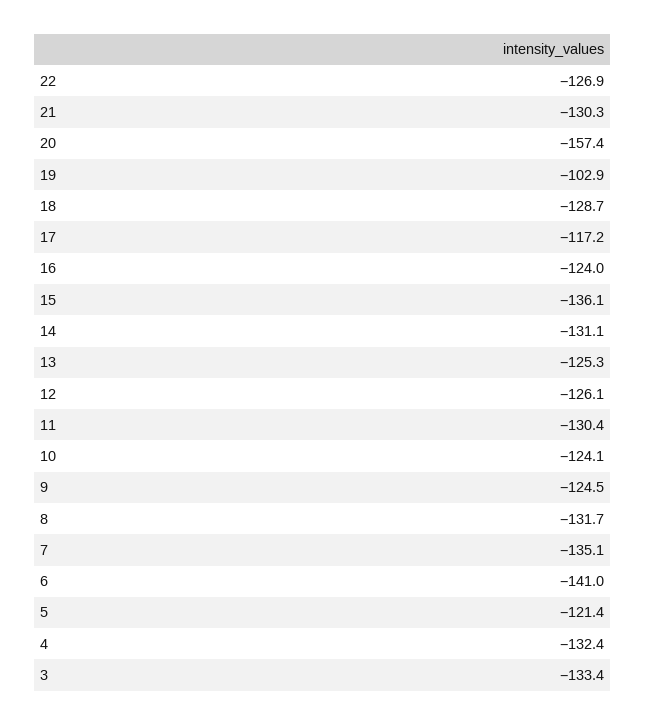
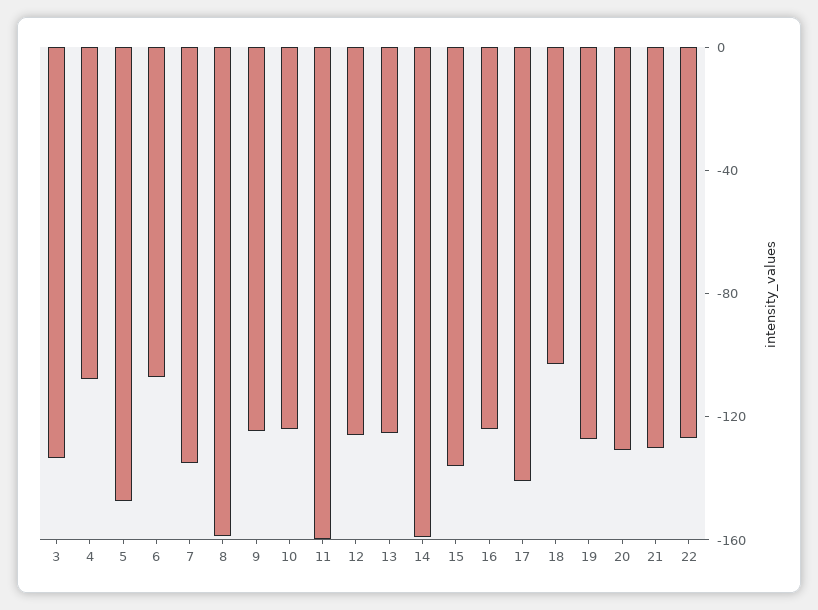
  {
    "22": -126.9,
    "21": -130.3,
-   "20": -157.4,
+   "20": -130,
-   "19": -102.9,
+   "19": -130,
-   "18": -128.7,
+   "18": -100,
-   "17": -117.2,
+   "17": -140,
    "16": -124,
    "15": -136.1,
-   "14": -131.1,
+   "14": -160,
    "13": -125.3,
    "12": -126.1,
-   "11": -130.4,
+   "11": -160,
    "10": -124.1,
    "9": -124.5,
-   "8": -131.7,
+   "8": -160,
    "7": -135.1,
-   "6": -141,
+   "6": -110,
-   "5": -121.4,
+   "5": -150,
-   "4": -132.4,
+   "4": -110,
    "3": -133.4
  }

